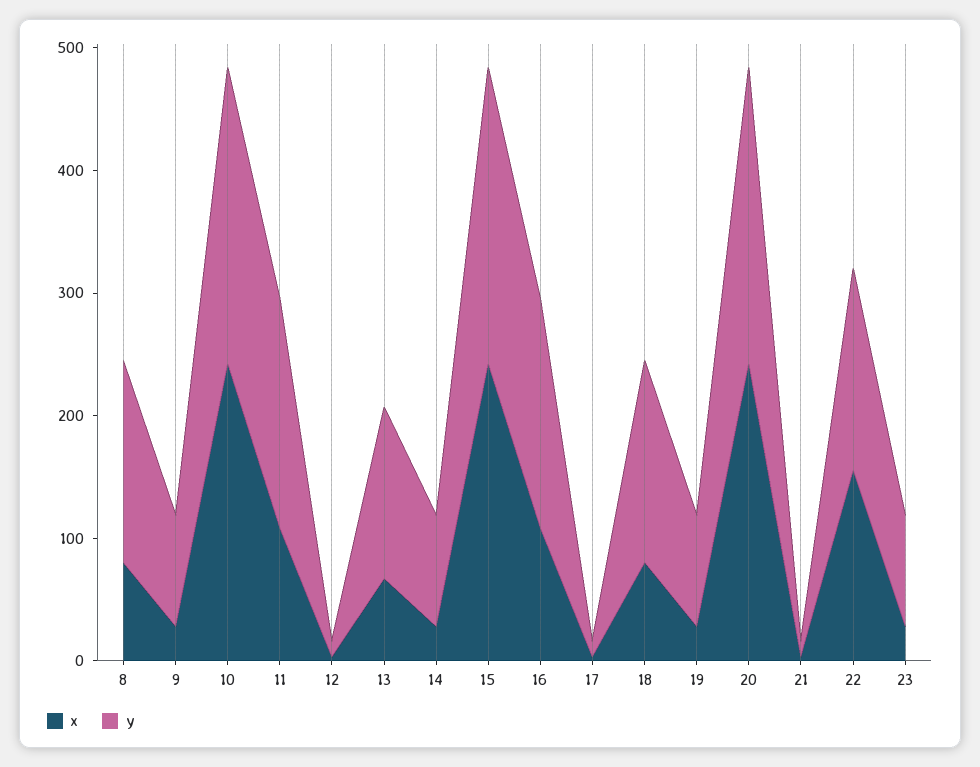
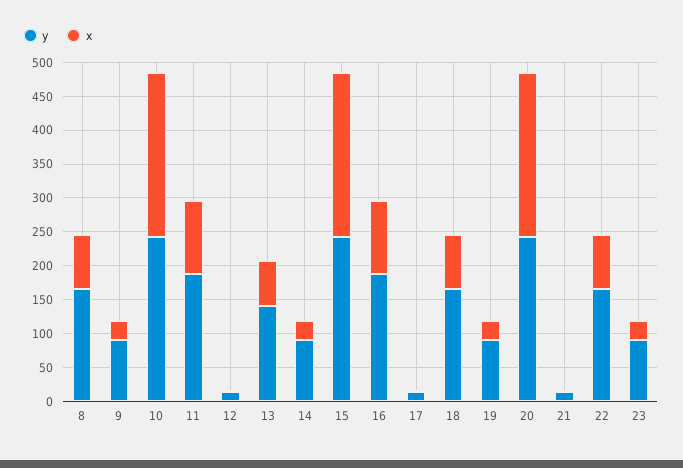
  {
    "x": {
      "8": 80,
      "9": 20,
      "10": 240,
      "11": 100,
      "12": 0,
      "13": 60,
      "14": 20,
      "15": 240,
      "16": 100,
      "17": 0,
      "18": 80,
      "19": 20,
      "20": 240,
      "21": 0,
-     "22": 160,
+     "22": 75,
      "23": 20
    },
    "y": {
      "8": 160,
      "9": 100,
      "10": 240,
      "11": 180,
      "12": 20,
      "13": 140,
      "14": 100,
      "15": 240,
      "16": 180,
      "17": 20,
      "18": 160,
      "19": 100,
      "20": 240,
      "21": 20,
      "22": 160,
      "23": 100
    }
  }

